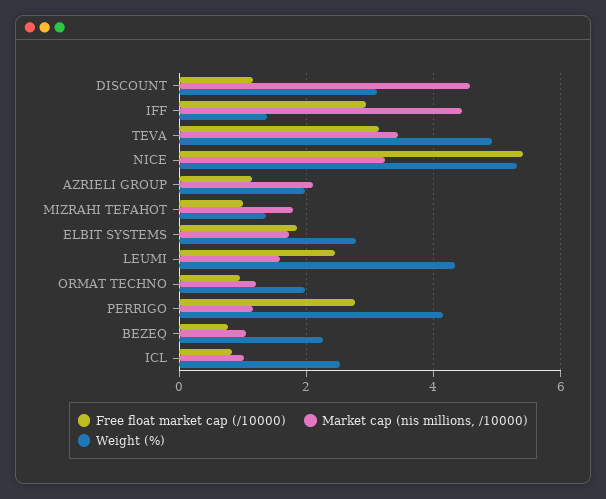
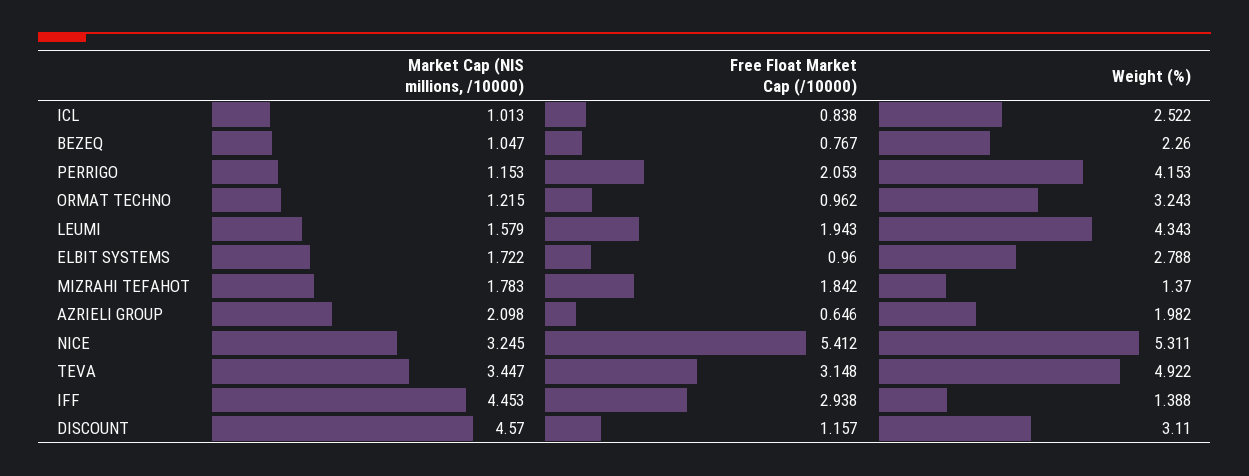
  {
    "Free float market cap (/10000)": {
      "DISCOUNT": 1.157,
      "IFF": 2.938,
      "TEVA": 3.148,
      "NICE": 5.412,
-     "AZRIELI GROUP": 1.2,
+     "AZRIELI GROUP": 0.646,
-     "MIZRAHI TEFAHOT": 1,
+     "MIZRAHI TEFAHOT": 1.842,
-     "ELBIT SYSTEMS": 1.8,
+     "ELBIT SYSTEMS": 0.96,
-     "LEUMI": 2.4,
+     "LEUMI": 1.943,
      "ORMAT TECHNO": 0.962,
-     "PERRIGO": 2.8,
+     "PERRIGO": 2.053,
      "BEZEQ": 0.767,
      "ICL": 0.838
    },
    "Market cap (nis millions, /10000)": {
      "DISCOUNT": 4.57,
      "IFF": 4.453,
      "TEVA": 3.447,
      "NICE": 3.245,
      "AZRIELI GROUP": 2.098,
      "MIZRAHI TEFAHOT": 1.783,
      "ELBIT SYSTEMS": 1.722,
      "LEUMI": 1.579,
      "ORMAT TECHNO": 1.215,
      "PERRIGO": 1.153,
      "BEZEQ": 1.047,
      "ICL": 1.013
    },
    "Weight (%)": {
      "DISCOUNT": 3.11,
      "IFF": 1.388,
      "TEVA": 4.922,
      "NICE": 5.311,
      "AZRIELI GROUP": 1.982,
      "MIZRAHI TEFAHOT": 1.37,
      "ELBIT SYSTEMS": 2.788,
      "LEUMI": 4.343,
-     "ORMAT TECHNO": 2,
+     "ORMAT TECHNO": 3.243,
      "PERRIGO": 4.153,
      "BEZEQ": 2.26,
      "ICL": 2.522
    }
  }

